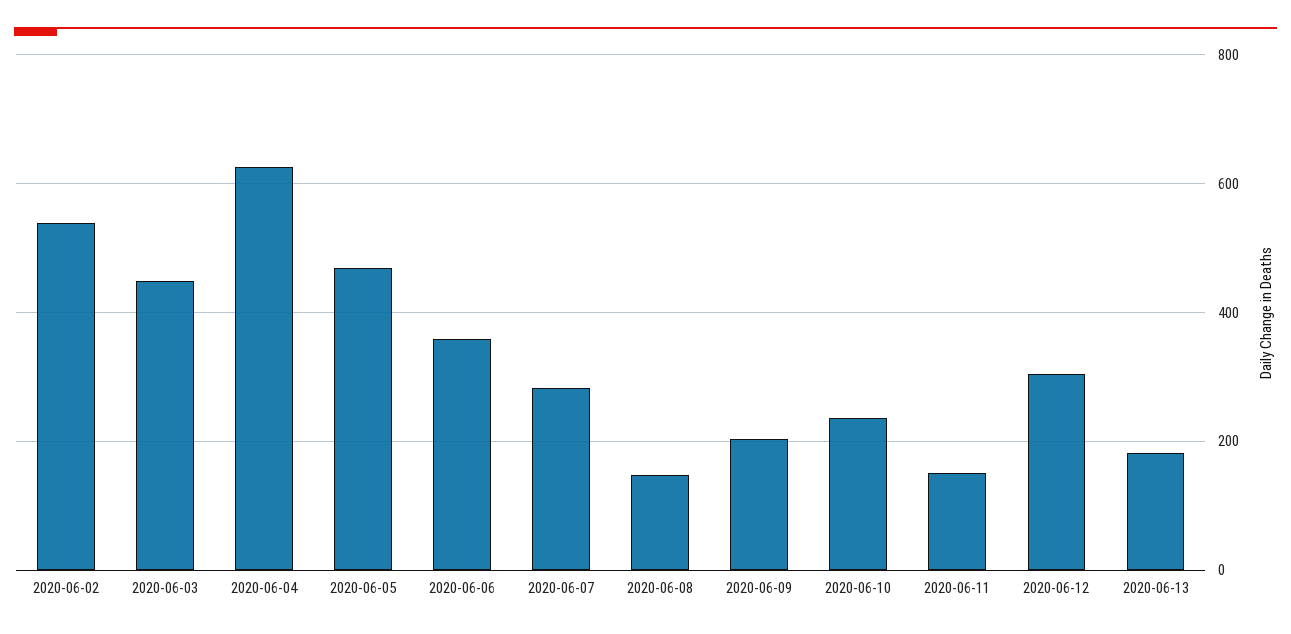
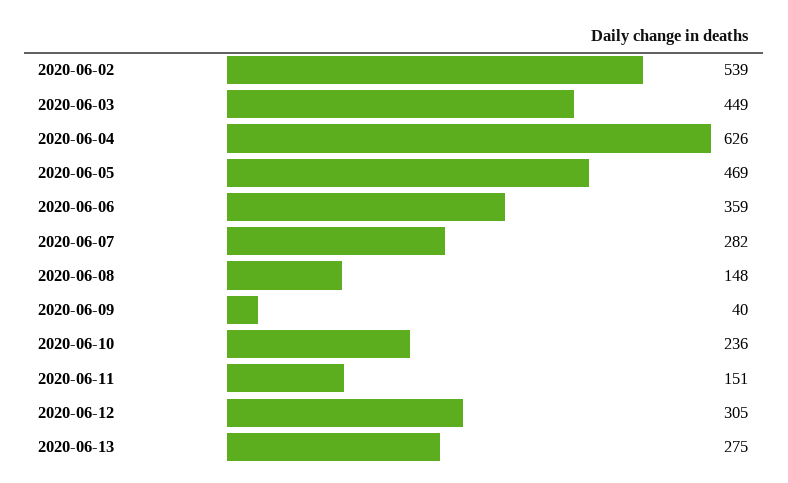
  {
    "2020-06-02": 539,
    "2020-06-03": 449,
    "2020-06-04": 626,
    "2020-06-05": 469,
    "2020-06-06": 359,
    "2020-06-07": 282,
    "2020-06-08": 148,
-   "2020-06-09": 200,
+   "2020-06-09": 40,
    "2020-06-10": 236,
    "2020-06-11": 151,
    "2020-06-12": 305,
-   "2020-06-13": 180
+   "2020-06-13": 275
  }

